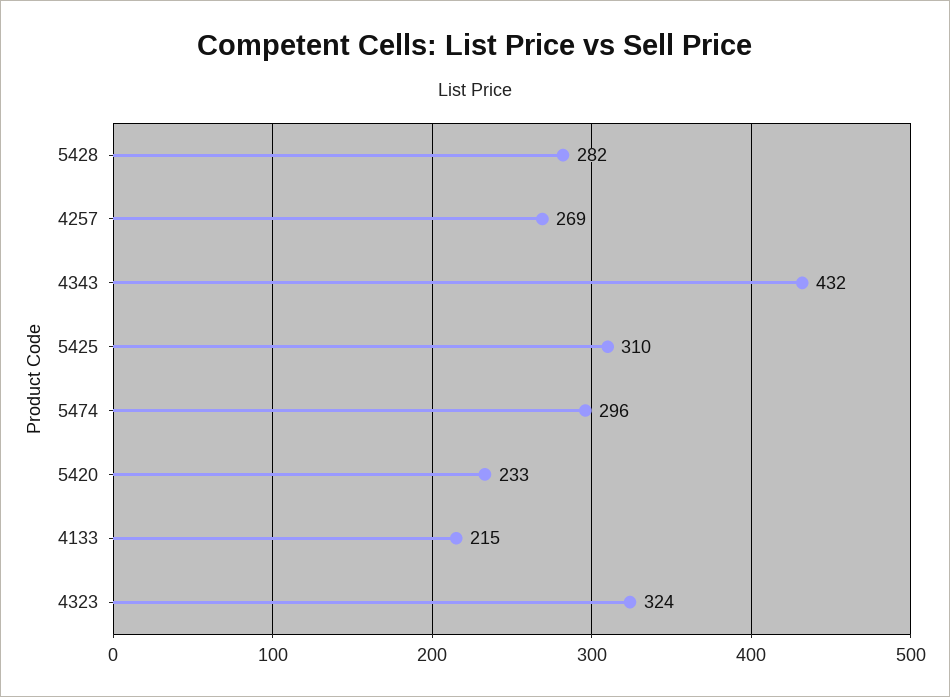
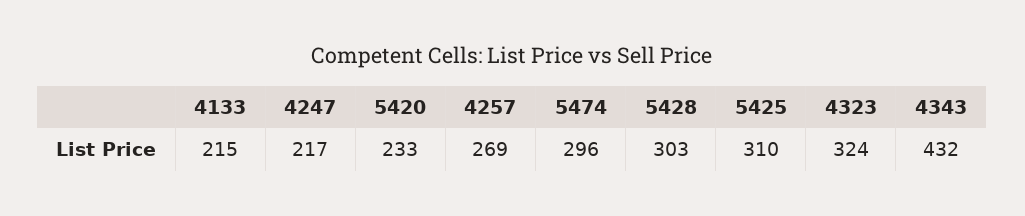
  {
-   "5428": 282,
+   "5428": 303,
    "4257": 269,
    "4343": 432,
    "5425": 310,
    "5474": 296,
    "5420": 233,
    "4133": 215,
-   "4323": 324
+   "4323": 324,
+   "4247": 217
  }

